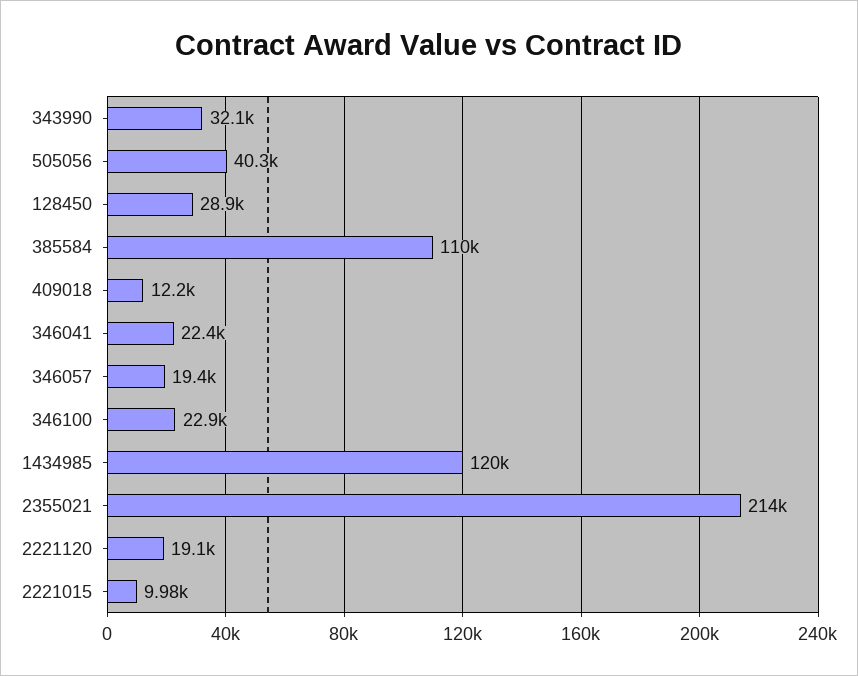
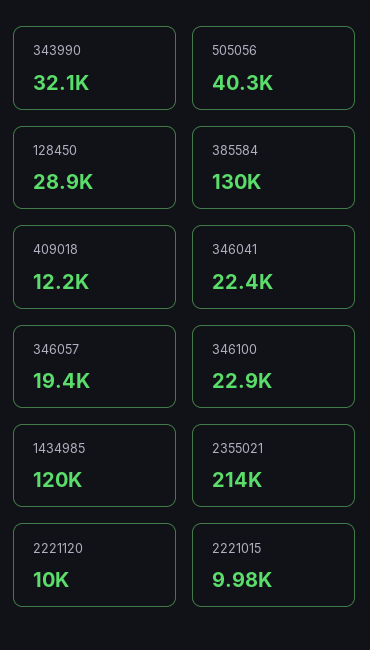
  {
    "343990": 32100,
    "505056": 40300,
    "128450": 28900,
-   "385584": 110000,
+   "385584": 130000,
    "409018": 12200,
    "346041": 22400,
    "346057": 19400,
    "346100": 22900,
    "1434985": 120000,
    "2355021": 214000,
-   "2221120": 19100,
+   "2221120": 10000,
    "2221015": 9980
  }

